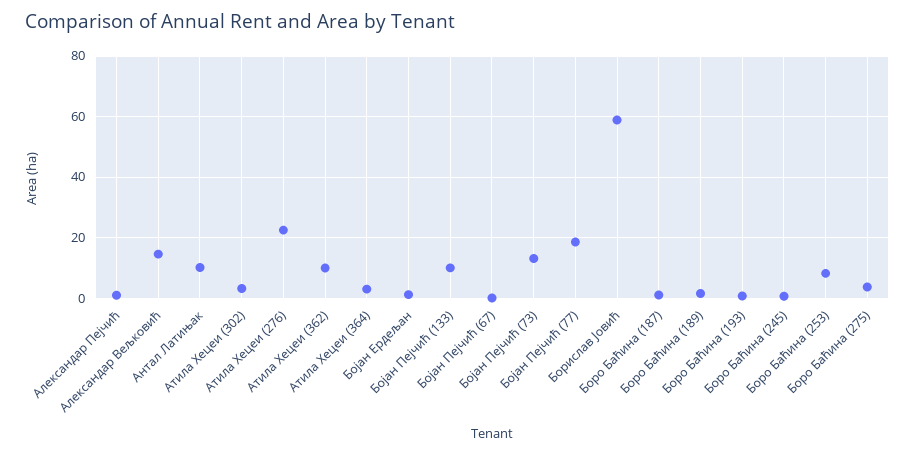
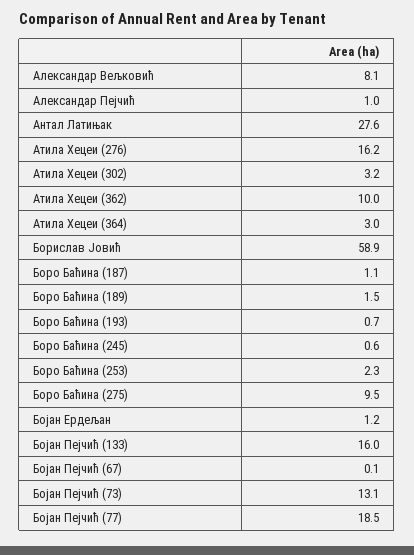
  {
    "Александар Пејчић": 1,
-   "Александар Вељковић": 14,
+   "Александар Вељковић": 8.1,
-   "Антал Латињак": 10,
+   "Антал Латињак": 27.6,
    "Атила Хецеи (302)": 3.2,
-   "Атила Хецеи (276)": 22,
+   "Атила Хецеи (276)": 16.2,
    "Атила Хецеи (362)": 10,
    "Атила Хецеи (364)": 3,
    "Бојан Ердељан": 1.2,
-   "Бојан Пејчић (133)": 10,
+   "Бојан Пејчић (133)": 16,
    "Бојан Пејчић (67)": 0.1,
    "Бојан Пејчић (73)": 13.1,
    "Бојан Пејчић (77)": 18.5,
    "Борислав Јовић": 58.9,
    "Боро Баћина (187)": 1.1,
    "Боро Баћина (189)": 1.5,
    "Боро Баћина (193)": 0.7,
    "Боро Баћина (245)": 0.6,
-   "Боро Баћина (253)": 8,
+   "Боро Баћина (253)": 2.3,
-   "Боро Баћина (275)": 4
+   "Боро Баћина (275)": 9.5
  }

